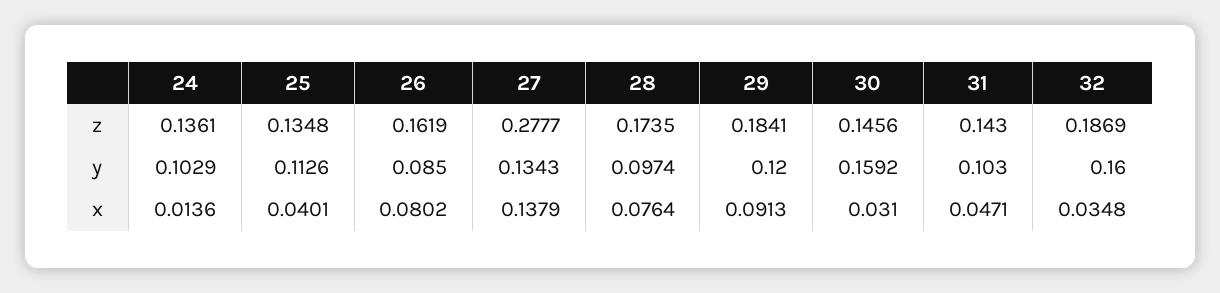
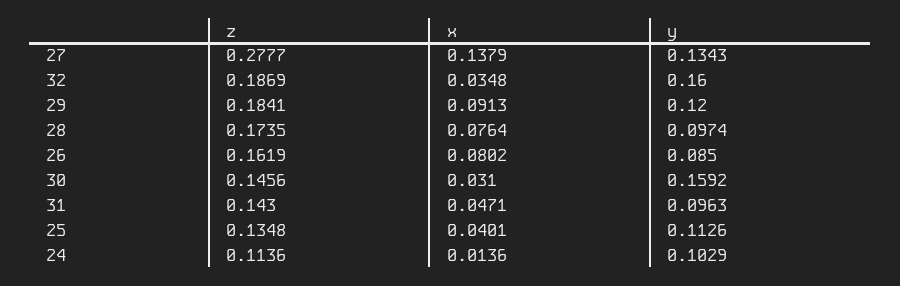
  {
    "24": {
-     "z": 0.1361,
+     "z": 0.1136,
      "y": 0.1029,
      "x": 0.0136
    },
    "25": {
      "z": 0.1348,
      "y": 0.1126,
      "x": 0.0401
    },
    "26": {
      "z": 0.1619,
      "y": 0.085,
      "x": 0.0802
    },
    "27": {
      "z": 0.2777,
      "y": 0.1343,
      "x": 0.1379
    },
    "28": {
      "z": 0.1735,
      "y": 0.0974,
      "x": 0.0764
    },
    "29": {
      "z": 0.1841,
      "y": 0.12,
      "x": 0.0913
    },
    "30": {
      "z": 0.1456,
      "y": 0.1592,
      "x": 0.031
    },
    "31": {
      "z": 0.143,
-     "y": 0.103,
+     "y": 0.0963,
      "x": 0.0471
    },
    "32": {
      "z": 0.1869,
      "y": 0.16,
      "x": 0.0348
    }
  }

